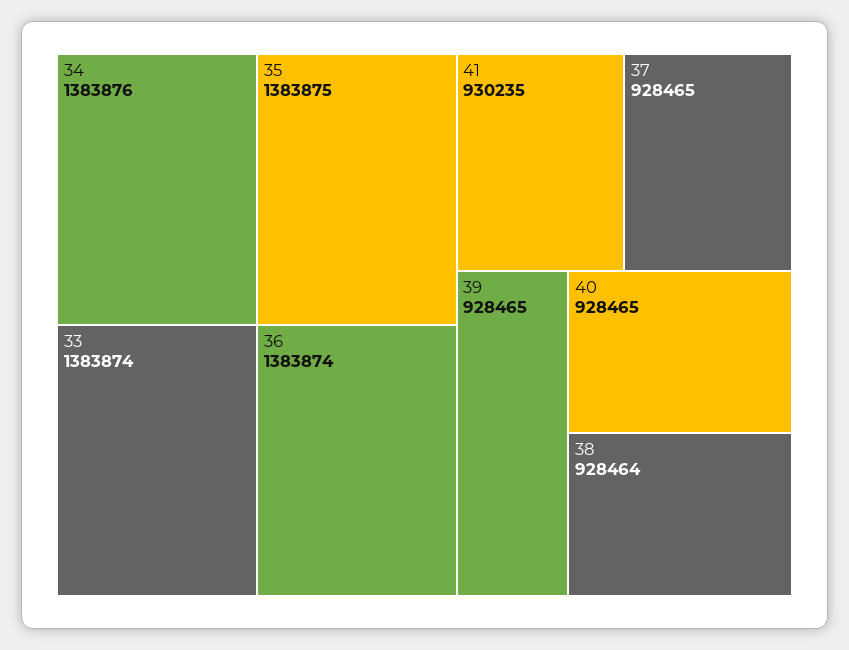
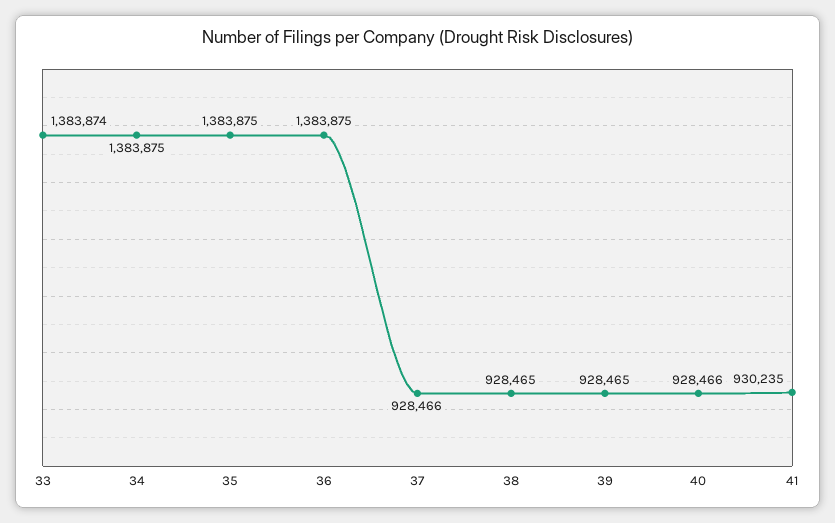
  {
-   "34": 1383876,
+   "34": 1383875,
    "35": 1383875,
    "33": 1383874,
-   "36": 1383874,
+   "36": 1383875,
    "41": 930235,
-   "37": 928465,
+   "37": 928466,
    "39": 928465,
-   "40": 928465,
+   "40": 928466,
-   "38": 928464
+   "38": 928465
  }

